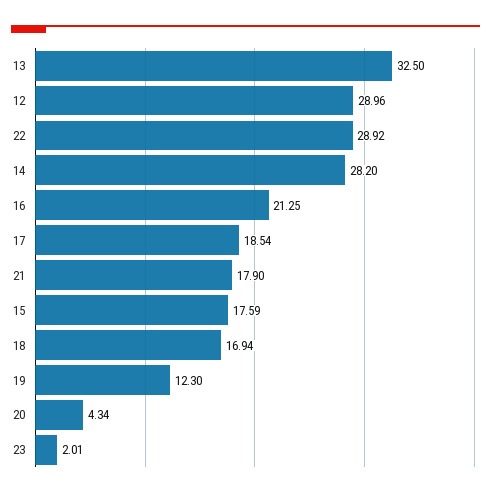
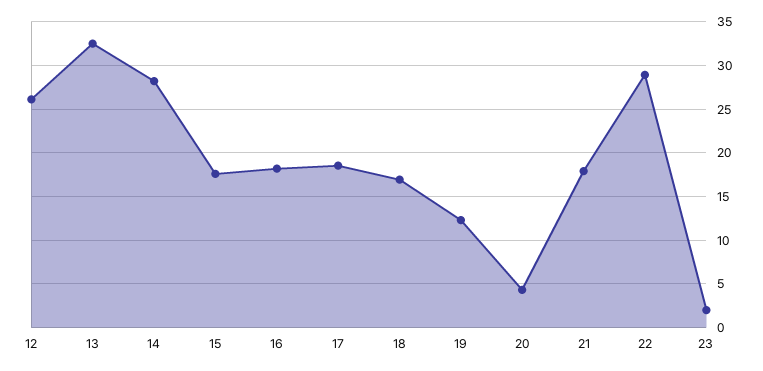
  {
    "13": 32.5,
-   "12": 28.96,
+   "12": 26,
    "22": 28.92,
    "14": 28.2,
-   "16": 21.25,
+   "16": 18,
    "17": 18.54,
    "21": 17.9,
    "15": 17.59,
    "18": 16.94,
    "19": 12.3,
    "20": 4.34,
    "23": 2.01
  }

